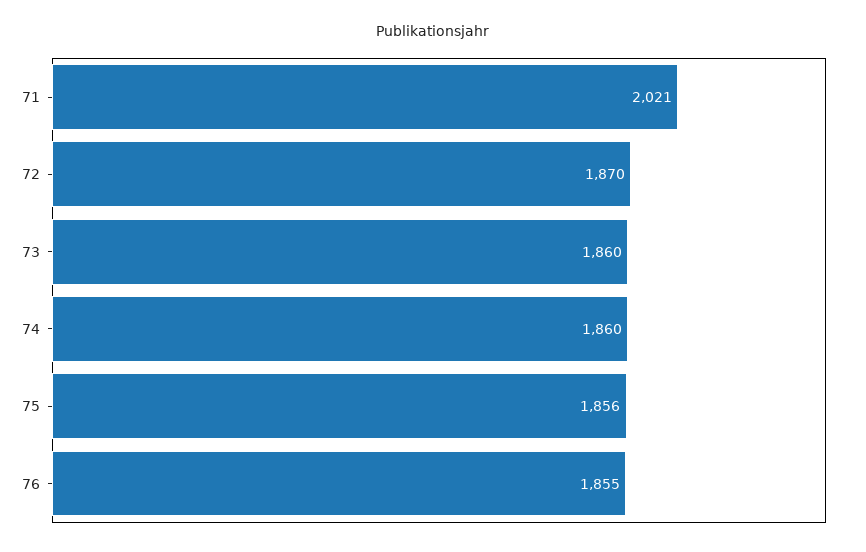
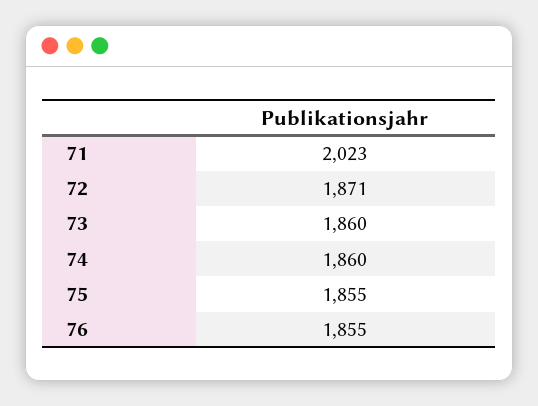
  {
-   "71": 2021,
+   "71": 2023,
-   "72": 1870,
+   "72": 1871,
    "73": 1860,
    "74": 1860,
-   "75": 1856,
+   "75": 1855,
    "76": 1855
  }

